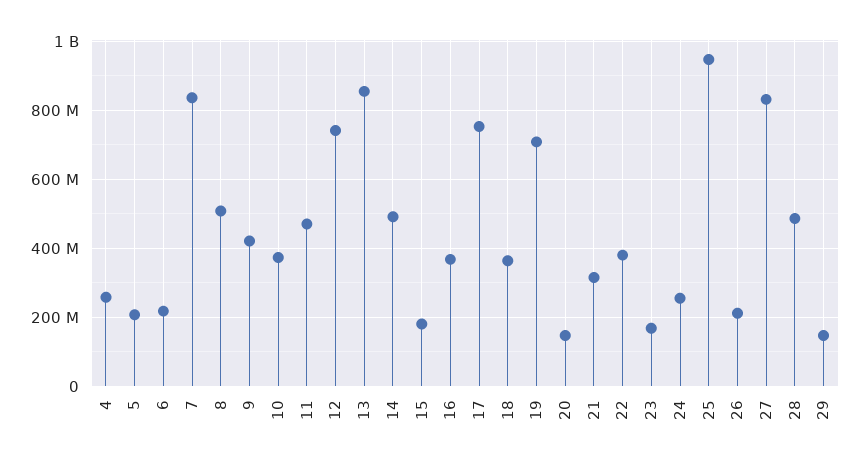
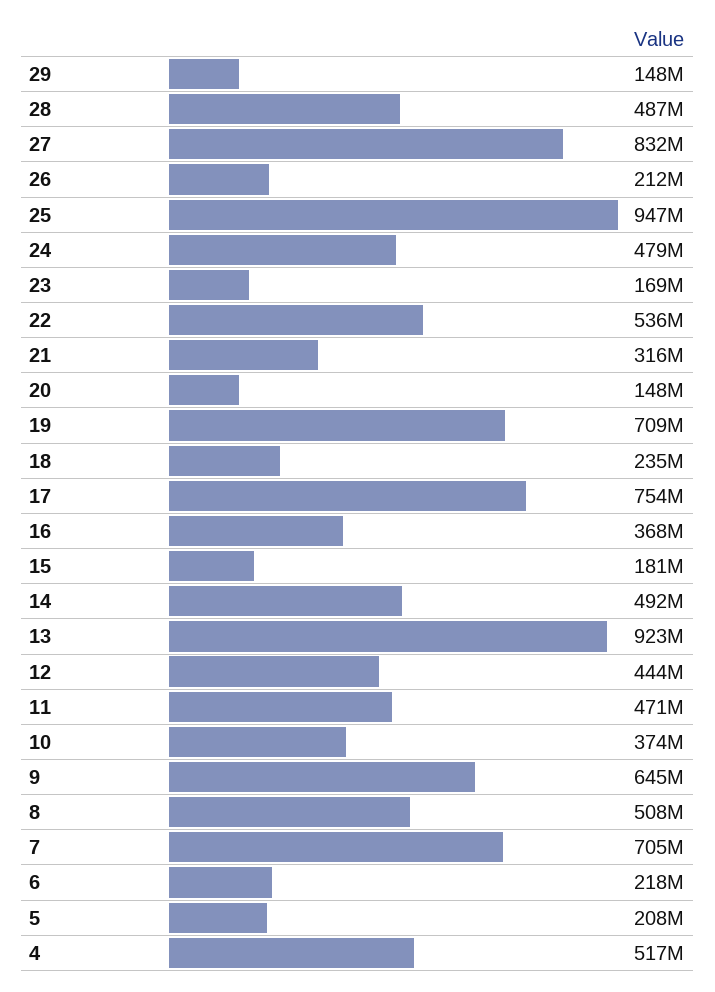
  {
-   "4": 260000000,
+   "4": 517000000,
    "5": 208000000,
    "6": 218000000,
-   "7": 840000000,
+   "7": 705000000,
    "8": 508000000,
-   "9": 420000000,
+   "9": 645000000,
    "10": 374000000,
    "11": 471000000,
-   "12": 740000000,
+   "12": 444000000,
-   "13": 860000000,
+   "13": 923000000,
    "14": 492000000,
    "15": 181000000,
    "16": 368000000,
    "17": 754000000,
-   "18": 360000000,
+   "18": 235000000,
    "19": 709000000,
    "20": 148000000,
    "21": 316000000,
-   "22": 380000000,
+   "22": 536000000,
    "23": 169000000,
-   "24": 260000000,
+   "24": 479000000,
    "25": 947000000,
    "26": 212000000,
    "27": 832000000,
    "28": 487000000,
    "29": 148000000
  }

